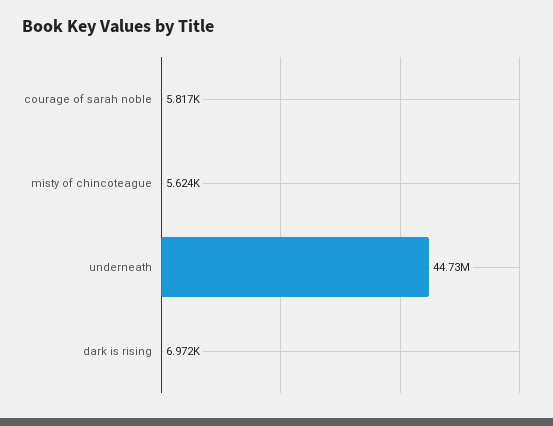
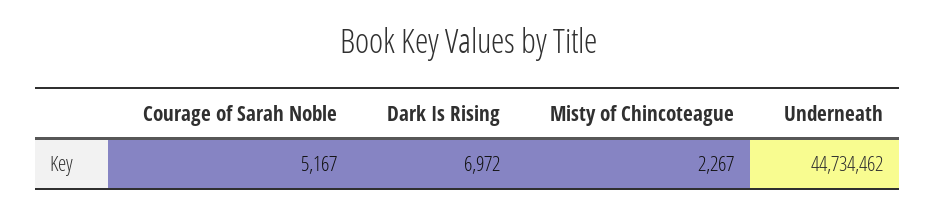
  {
-   "courage of sarah noble": 5817,
+   "courage of sarah noble": 5167,
-   "misty of chincoteague": 5624,
+   "misty of chincoteague": 2267,
    "underneath": 44734462,
    "dark is rising": 6972
  }

